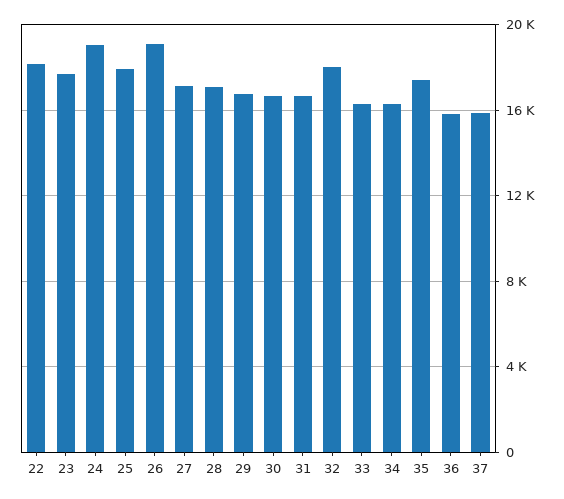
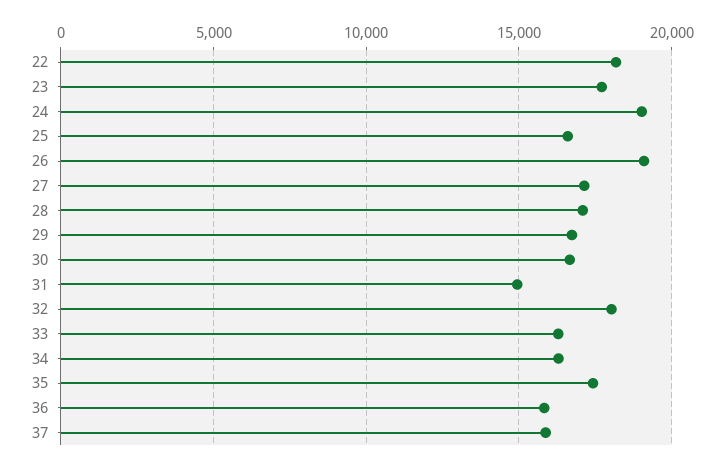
  {
    "22": 18000,
    "23": 17500,
    "24": 19000,
-   "25": 18000,
+   "25": 16500,
    "26": 19000,
    "27": 17000,
    "28": 17000,
    "29": 16500,
    "30": 16500,
-   "31": 16500,
+   "31": 15000,
    "32": 18000,
    "33": 16500,
    "34": 16500,
    "35": 17500,
    "36": 16000,
    "37": 16000
  }

